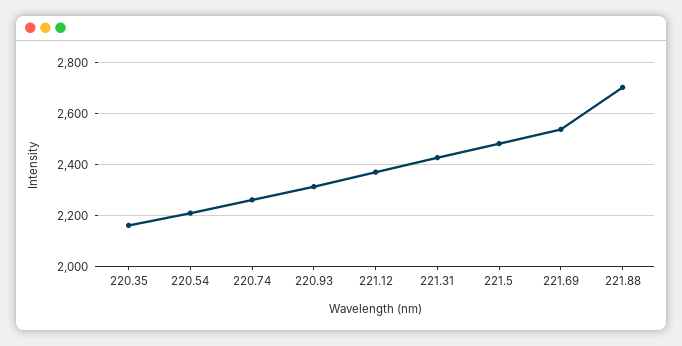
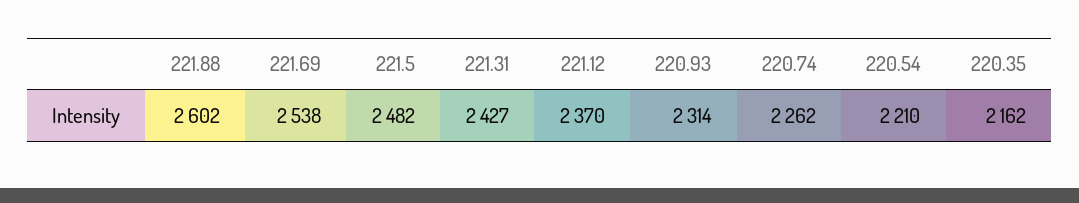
  {
    "220.35": 2162,
    "220.54": 2210,
    "220.74": 2262,
    "220.93": 2314,
    "221.12": 2370,
    "221.31": 2427,
    "221.5": 2482,
    "221.69": 2538,
-   "221.88": 2700
+   "221.88": 2602
  }

